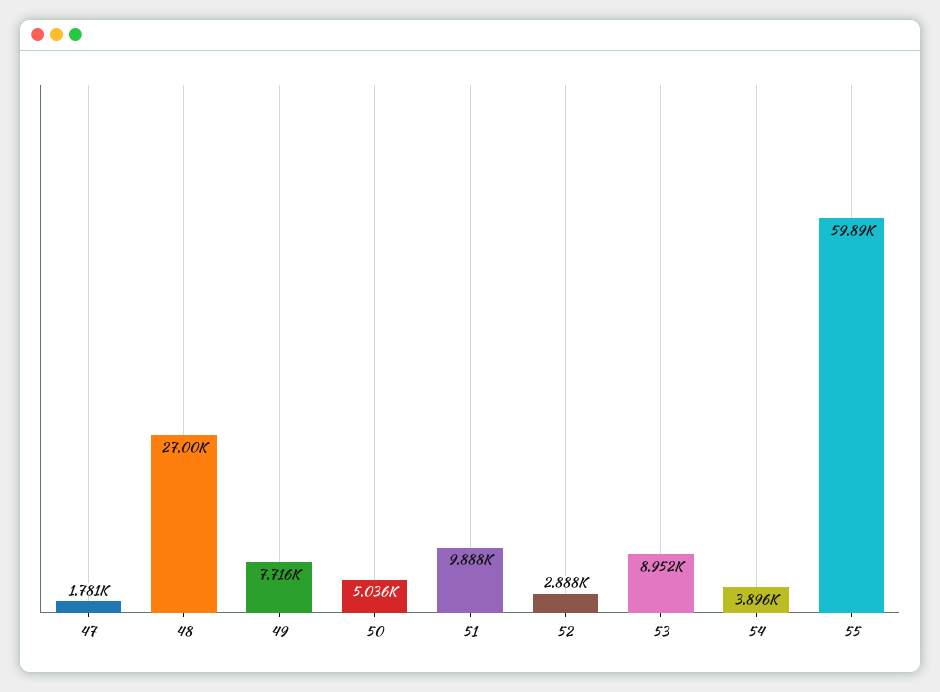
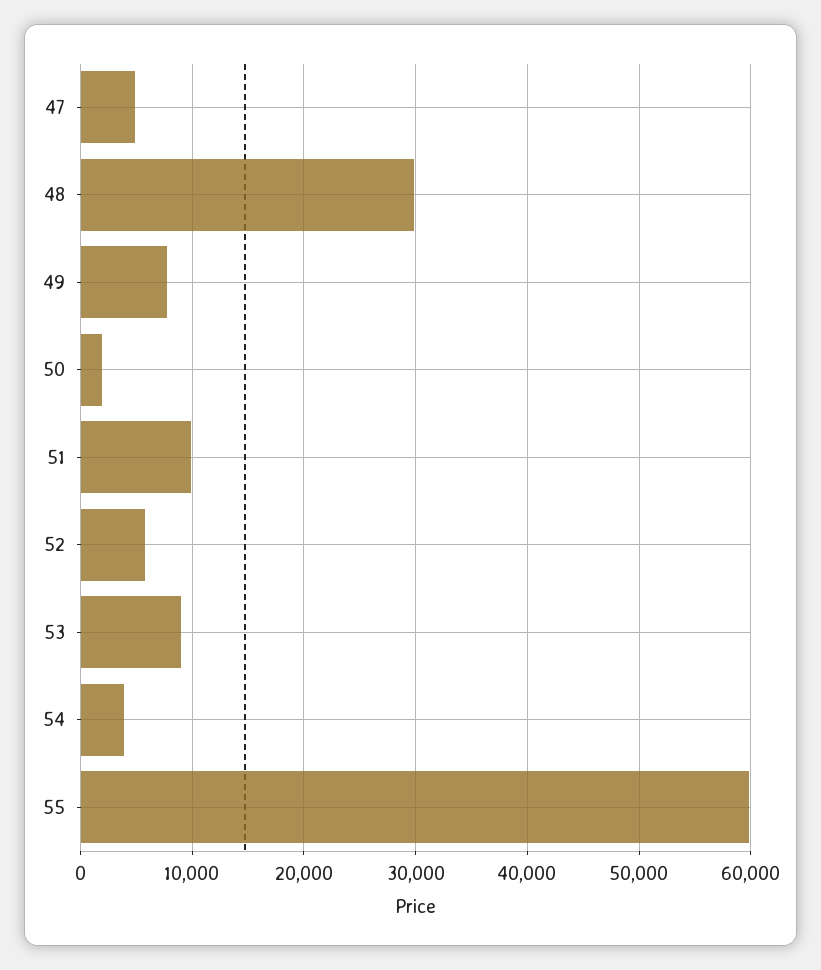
  {
-   "47": 1781,
+   "47": 5000,
-   "48": 27000,
+   "48": 30000,
    "49": 7716,
-   "50": 5036,
+   "50": 2000,
    "51": 9888,
-   "52": 2888,
+   "52": 6000,
    "53": 8952,
    "54": 3896,
    "55": 59890
  }

